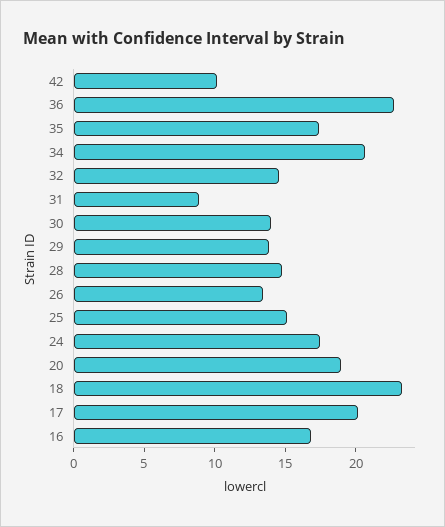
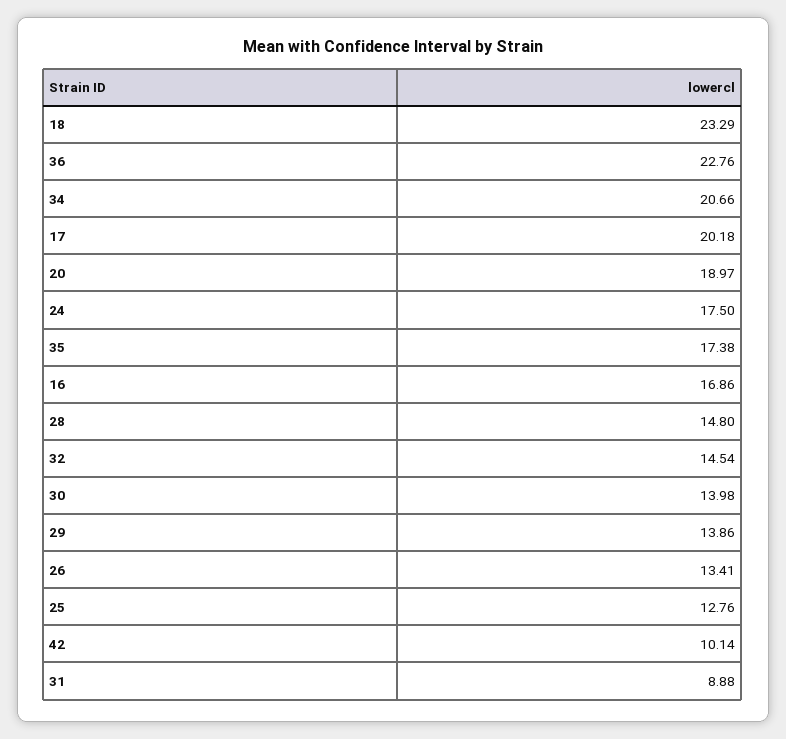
  {
    "42": 10.14,
    "36": 22.76,
    "35": 17.38,
    "34": 20.66,
    "32": 14.54,
    "31": 8.88,
    "30": 13.98,
    "29": 13.86,
    "28": 14.8,
    "26": 13.41,
-   "25": 15,
+   "25": 12.76,
    "24": 17.5,
    "20": 18.97,
    "18": 23.29,
    "17": 20.18,
    "16": 16.86
  }

